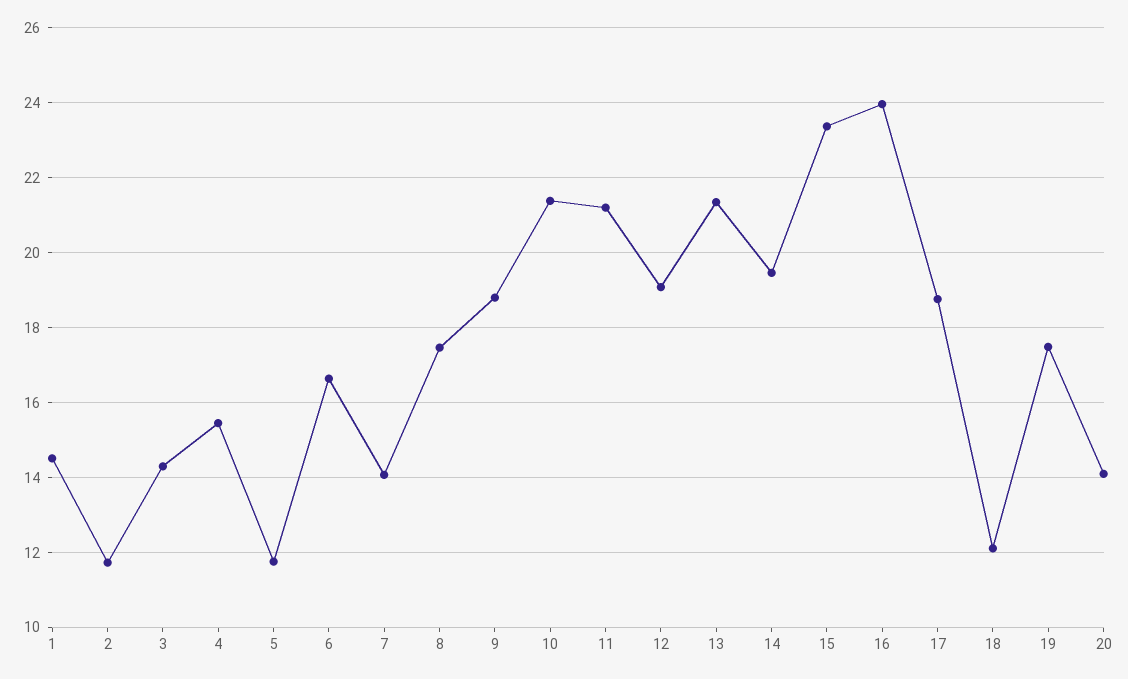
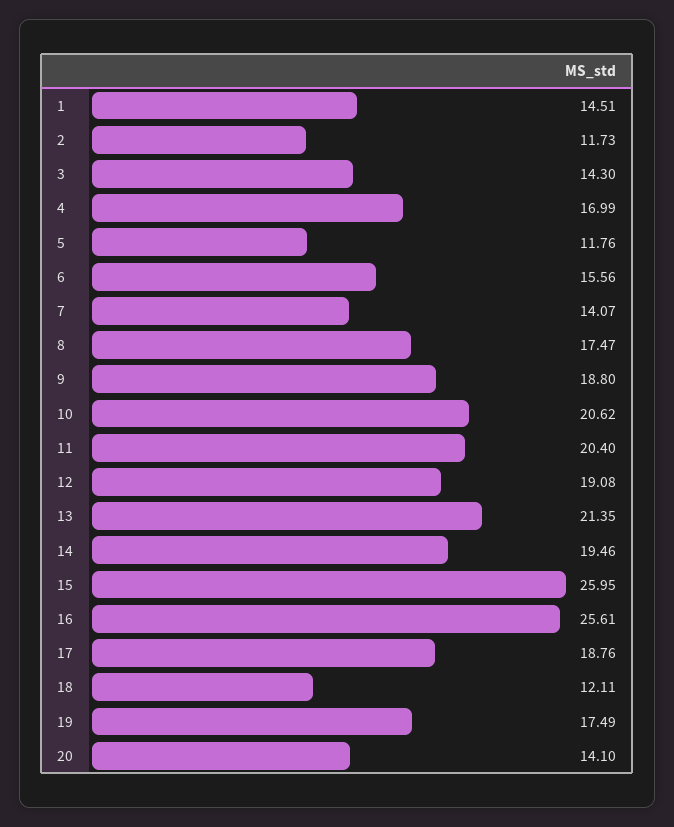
  {
    "1": 14.51,
    "2": 11.73,
    "3": 14.3,
-   "4": 15.4,
+   "4": 16.99,
    "5": 11.76,
-   "6": 16.6,
+   "6": 15.56,
    "7": 14.07,
    "8": 17.47,
    "9": 18.8,
-   "10": 21.4,
+   "10": 20.62,
-   "11": 21.2,
+   "11": 20.4,
    "12": 19.08,
    "13": 21.35,
    "14": 19.46,
-   "15": 23.4,
+   "15": 25.95,
-   "16": 24,
+   "16": 25.61,
    "17": 18.76,
    "18": 12.11,
    "19": 17.49,
    "20": 14.1
  }

